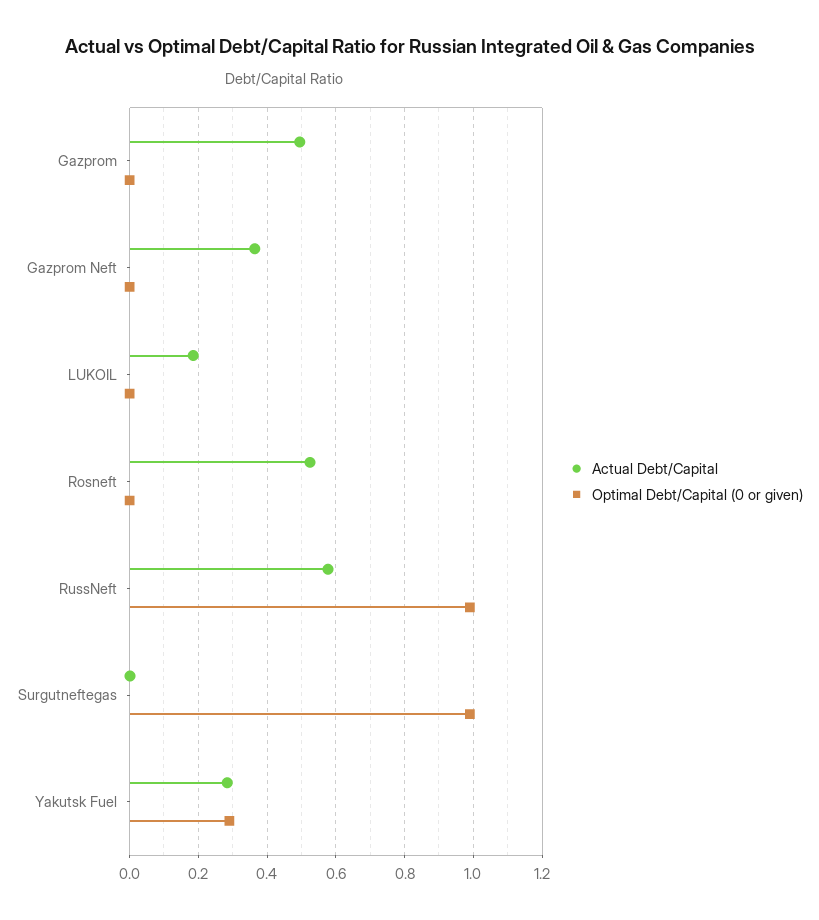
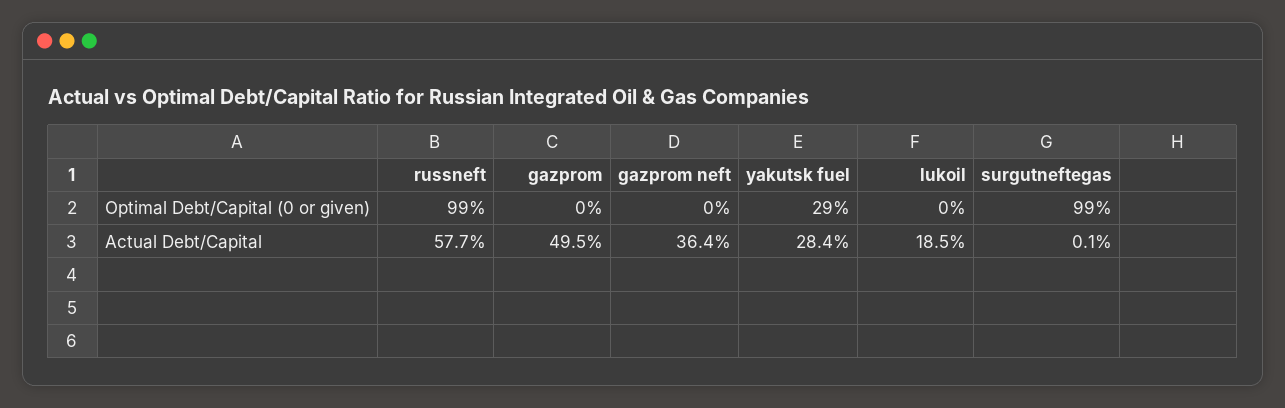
  {
    "Actual Debt/Capital": {
      "Gazprom": 0.495,
      "Gazprom Neft": 0.364,
      "LUKOIL": 0.185,
-     "Rosneft": 0.52,
      "RussNeft": 0.577,
      "Surgutneftegas": 0.001,
      "Yakutsk Fuel": 0.284
    },
    "Optimal Debt/Capital (0 or given)": {
      "Gazprom": 0,
      "Gazprom Neft": 0,
      "LUKOIL": 0,
-     "Rosneft": 0,
      "RussNeft": 0.99,
      "Surgutneftegas": 0.99,
      "Yakutsk Fuel": 0.29
    }
  }

